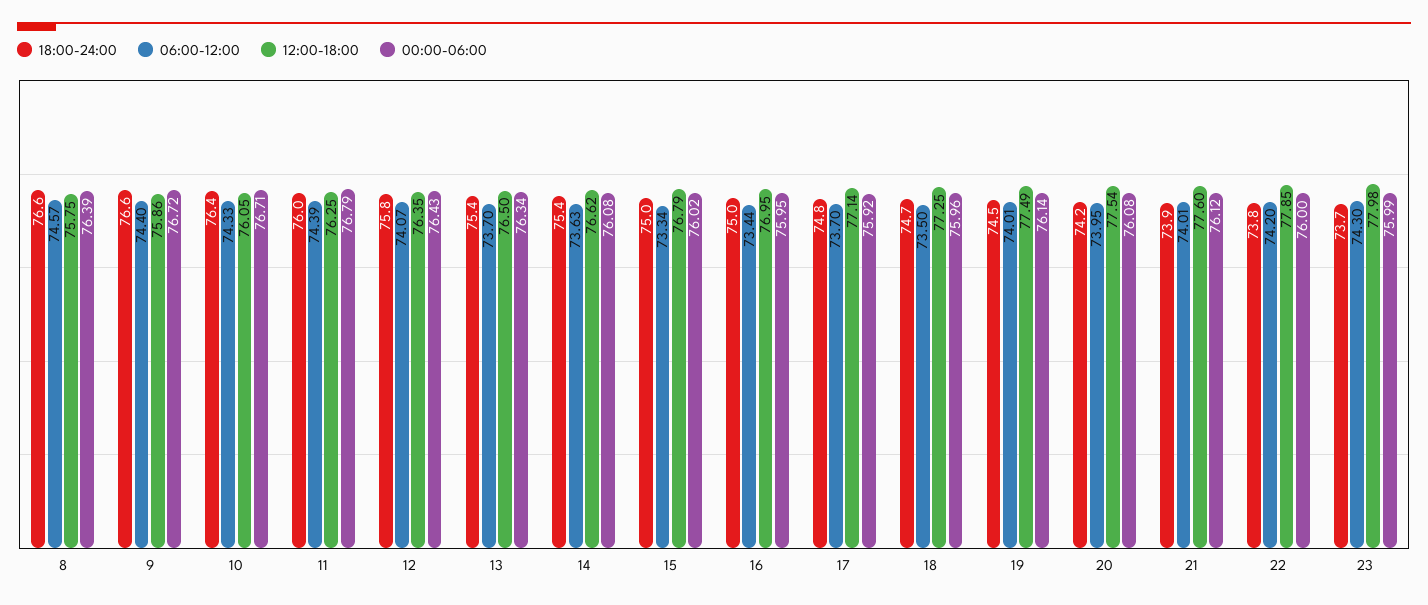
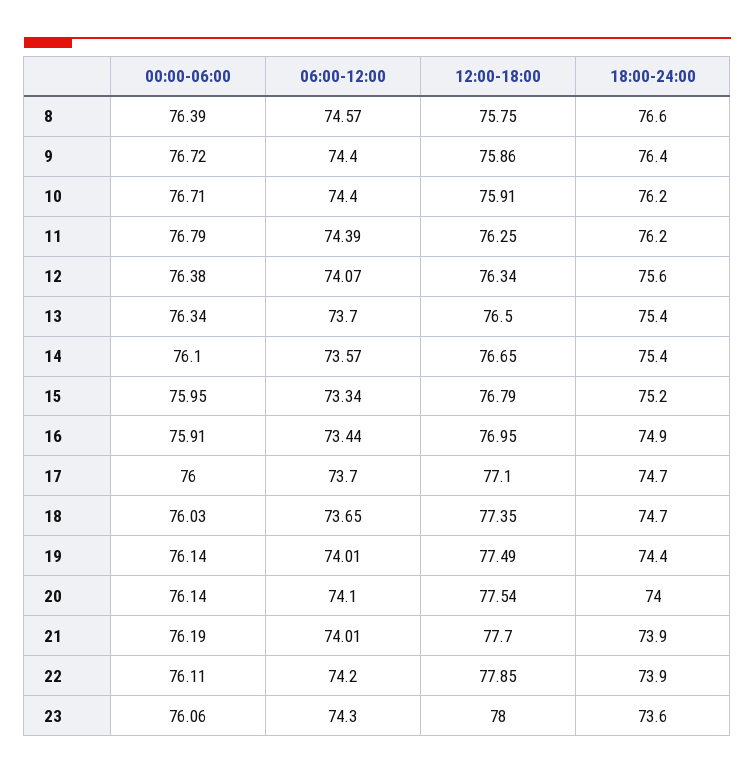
  {
    "18:00-24:00": {
      "8": 76.6,
-     "9": 76.6,
+     "9": 76.4,
-     "10": 76.4,
+     "10": 76.2,
-     "11": 76,
+     "11": 76.2,
-     "12": 75.8,
+     "12": 75.6,
      "13": 75.4,
      "14": 75.4,
-     "15": 75,
+     "15": 75.2,
-     "16": 75,
+     "16": 74.9,
-     "17": 74.8,
+     "17": 74.7,
      "18": 74.7,
-     "19": 74.5,
+     "19": 74.4,
-     "20": 74.2,
+     "20": 74,
      "21": 73.9,
-     "22": 73.8,
+     "22": 73.9,
-     "23": 73.7
+     "23": 73.6
    },
    "06:00-12:00": {
      "8": 74.57,
      "9": 74.4,
-     "10": 74.33,
+     "10": 74.4,
      "11": 74.39,
      "12": 74.07,
      "13": 73.7,
-     "14": 73.63,
+     "14": 73.57,
      "15": 73.34,
      "16": 73.44,
      "17": 73.7,
-     "18": 73.5,
+     "18": 73.65,
      "19": 74.01,
-     "20": 73.95,
+     "20": 74.1,
      "21": 74.01,
      "22": 74.2,
      "23": 74.3
    },
    "12:00-18:00": {
      "8": 75.75,
      "9": 75.86,
-     "10": 76.05,
+     "10": 75.91,
      "11": 76.25,
-     "12": 76.35,
+     "12": 76.34,
      "13": 76.5,
-     "14": 76.62,
+     "14": 76.65,
      "15": 76.79,
      "16": 76.95,
-     "17": 77.14,
+     "17": 77.1,
-     "18": 77.25,
+     "18": 77.35,
      "19": 77.49,
      "20": 77.54,
-     "21": 77.6,
+     "21": 77.7,
      "22": 77.85,
-     "23": 77.98
+     "23": 78
    },
    "00:00-06:00": {
      "8": 76.39,
      "9": 76.72,
      "10": 76.71,
      "11": 76.79,
-     "12": 76.43,
+     "12": 76.38,
      "13": 76.34,
-     "14": 76.08,
+     "14": 76.1,
-     "15": 76.02,
+     "15": 75.95,
-     "16": 75.95,
+     "16": 75.91,
-     "17": 75.92,
+     "17": 76,
-     "18": 75.96,
+     "18": 76.03,
      "19": 76.14,
-     "20": 76.08,
+     "20": 76.14,
-     "21": 76.12,
+     "21": 76.19,
-     "22": 76,
+     "22": 76.11,
-     "23": 75.99
+     "23": 76.06
    }
  }

